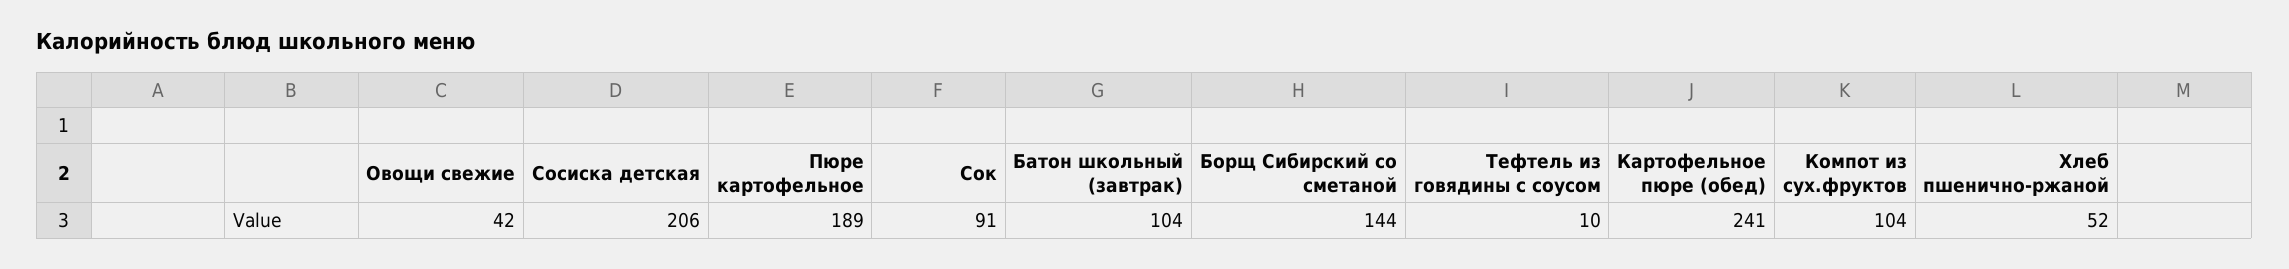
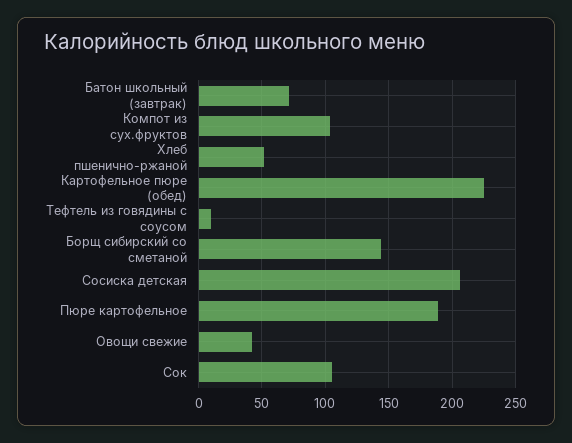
  {
    "Овощи свежие": 42,
    "Сосиска детская": 206,
    "Пюре картофельное": 189,
-   "Сок": 91,
+   "Сок": 105,
-   "Батон школьный (завтрак)": 104,
+   "Батон школьный (завтрак)": 70,
    "Борщ Сибирский со сметаной": 144,
    "Тефтель из говядины с соусом": 10,
-   "Картофельное пюре (обед)": 241,
+   "Картофельное пюре (обед)": 225,
    "Компот из сух.фруктов": 104,
    "Хлеб пшенично-ржаной": 52
  }

